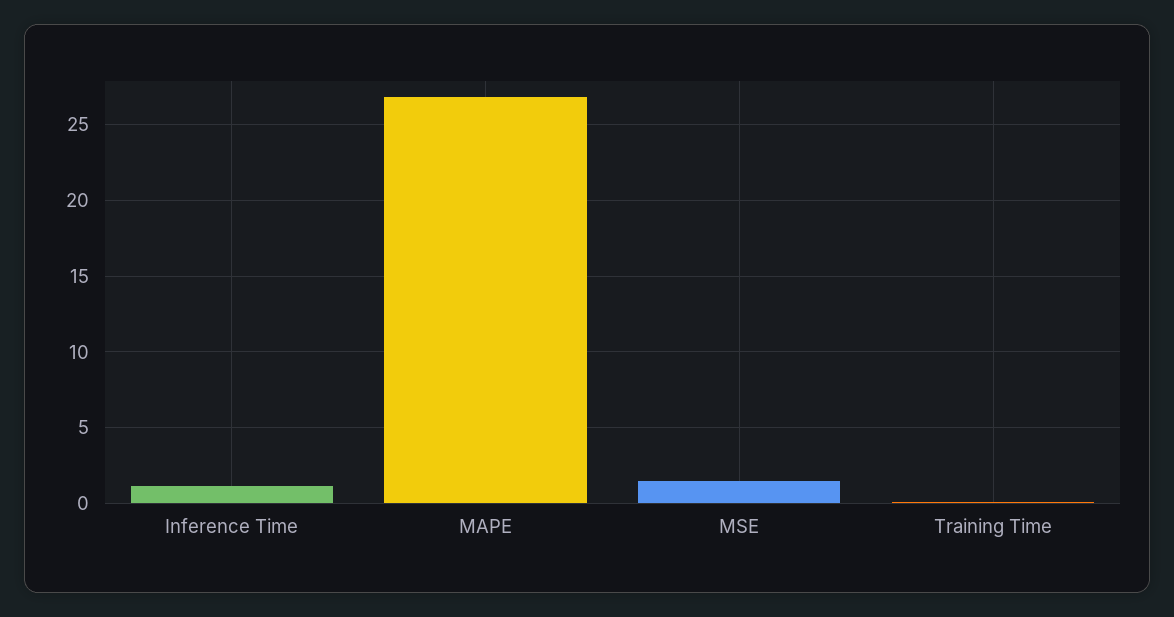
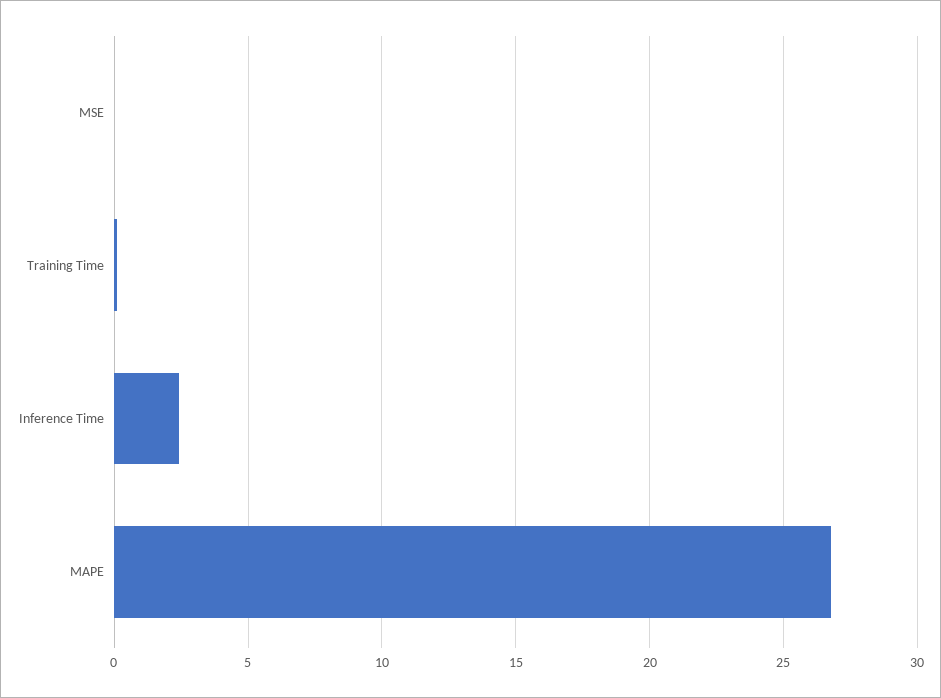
  {
-   "Inference Time": 1,
+   "Inference Time": 2.5,
    "MAPE": 27,
-   "MSE": 1.5,
+   "MSE": 0,
    "Training Time": 0
  }

